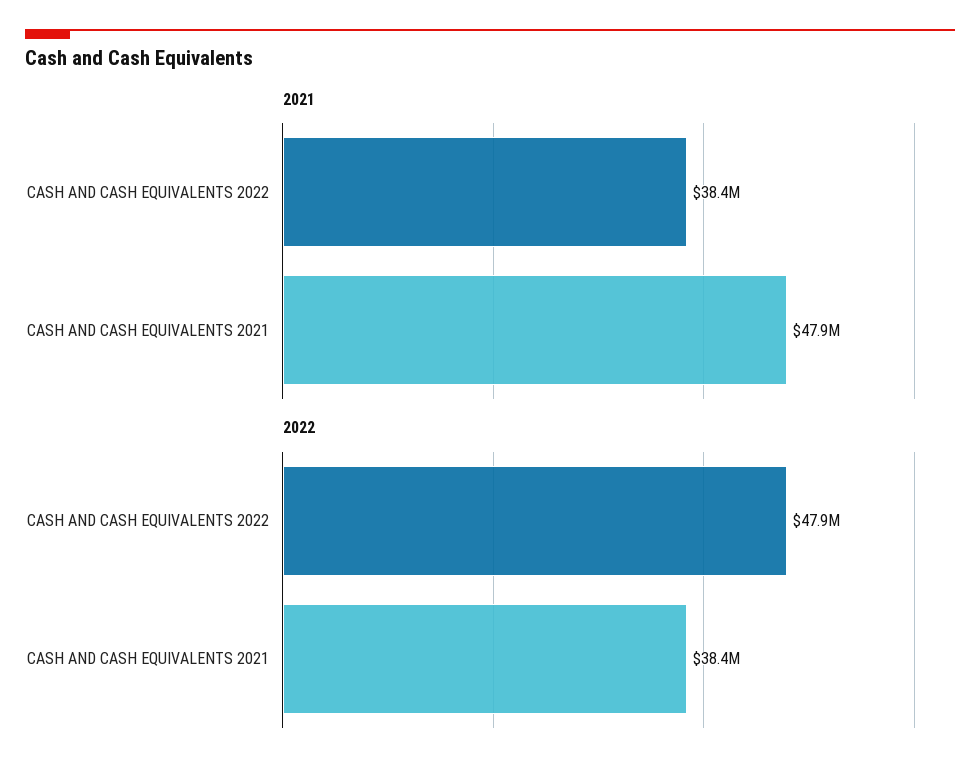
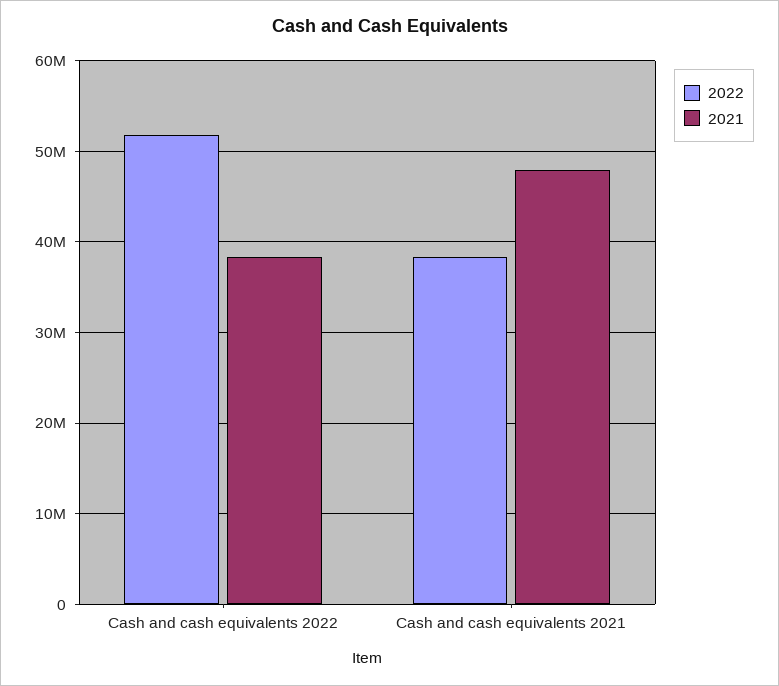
  {
    "2021": {
      "CASH AND CASH EQUIVALENTS 2022": 38400000,
      "CASH AND CASH EQUIVALENTS 2021": 47900000
    },
    "2022": {
-     "CASH AND CASH EQUIVALENTS 2022": 47900000,
+     "CASH AND CASH EQUIVALENTS 2022": 52000000,
      "CASH AND CASH EQUIVALENTS 2021": 38400000
    }
  }

